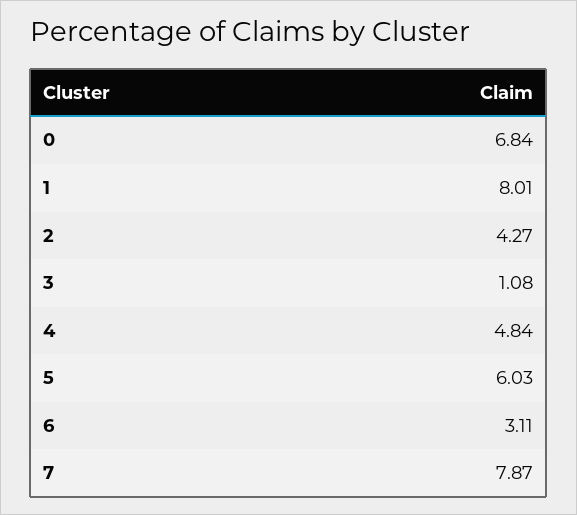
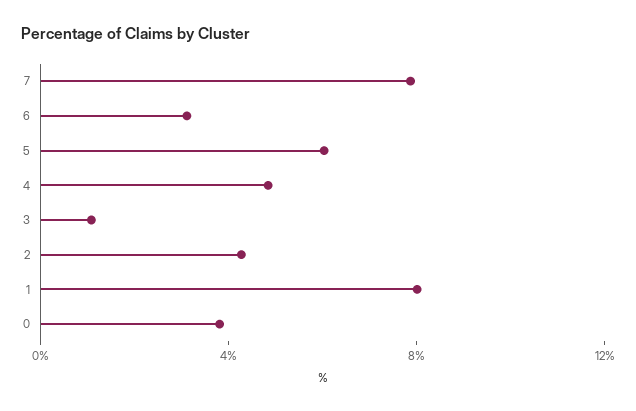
  {
-   "0": 6.84,
+   "0": 4,
    "1": 8.01,
    "2": 4.27,
    "3": 1.08,
    "4": 4.84,
    "5": 6.03,
    "6": 3.11,
    "7": 7.87
  }

